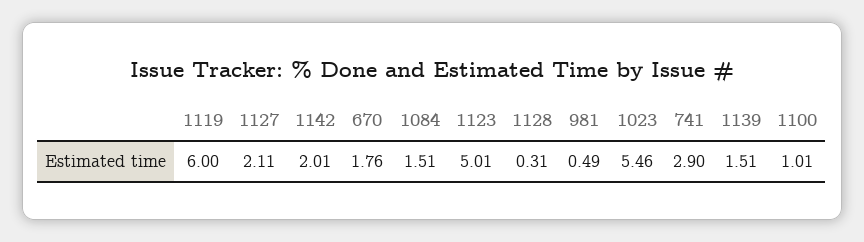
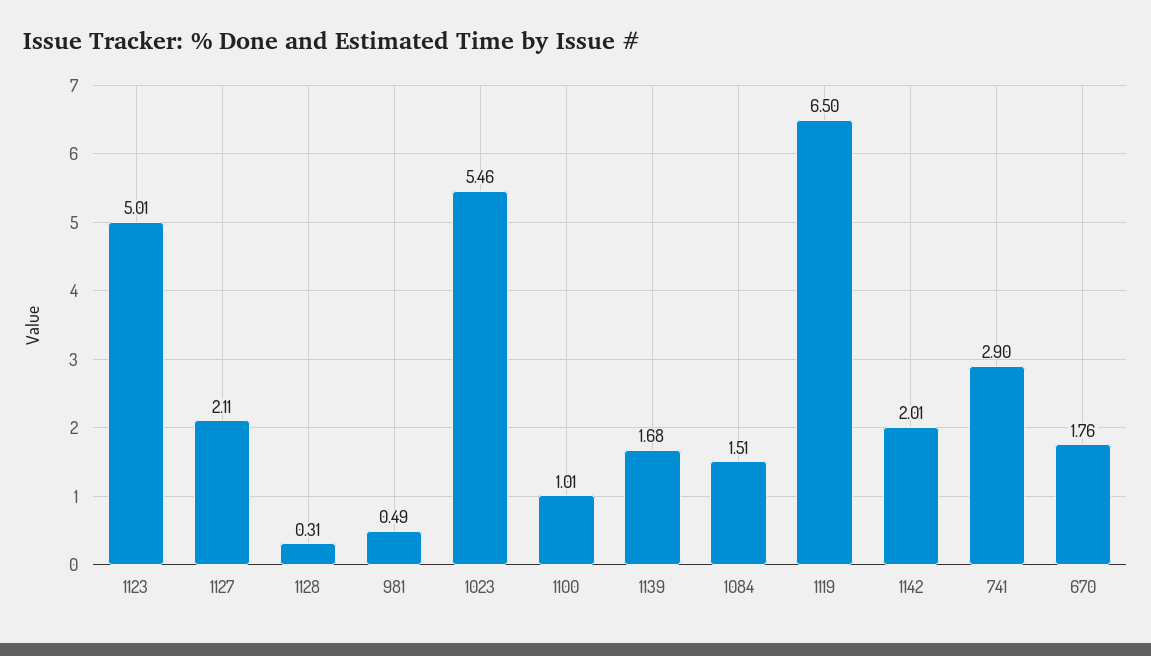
  {
-   "1119": 6,
+   "1119": 6.5,
    "1127": 2.11,
    "1142": 2.01,
    "670": 1.76,
    "1084": 1.51,
    "1123": 5.01,
    "1128": 0.31,
    "981": 0.49,
    "1023": 5.46,
    "741": 2.9,
-   "1139": 1.51,
+   "1139": 1.68,
    "1100": 1.01
  }

